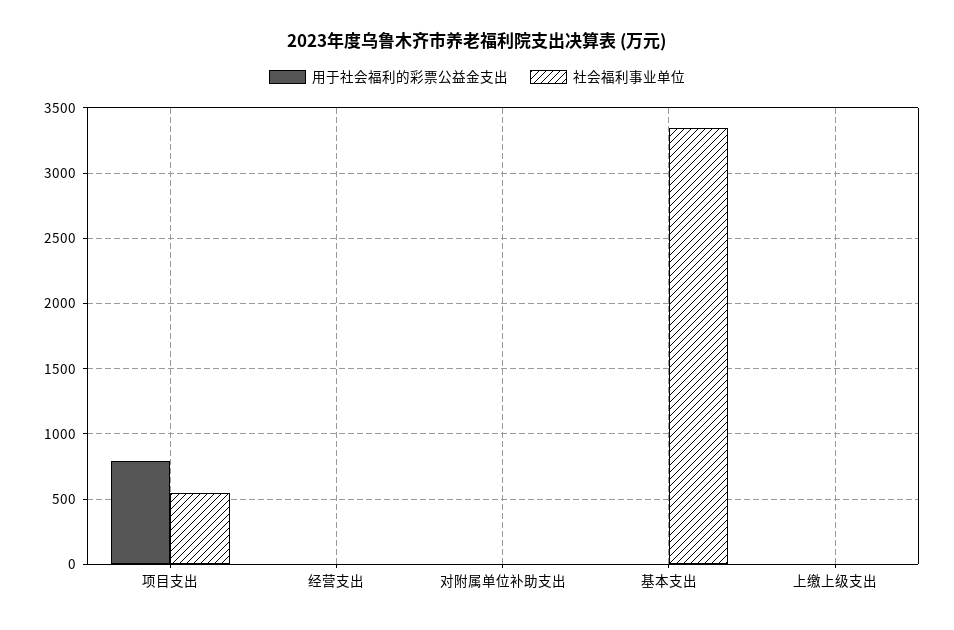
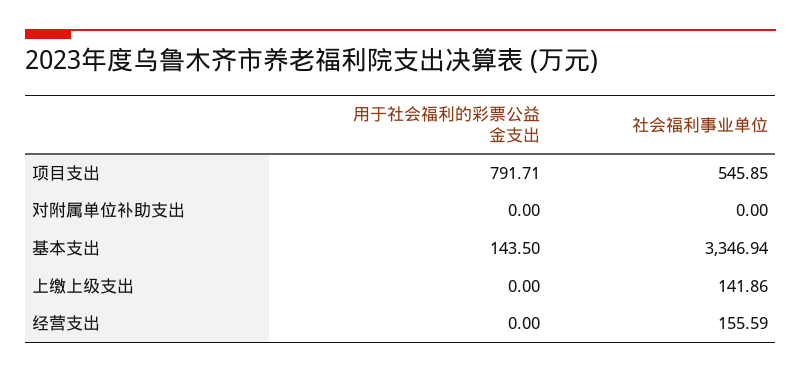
  {
    "用于社会福利的彩票公益金支出": {
      "项目支出": 791.71,
      "经营支出": 0,
      "对附属单位补助支出": 0,
-     "基本支出": 0,
+     "基本支出": 143.5,
      "上缴上级支出": 0
    },
    "社会福利事业单位": {
      "项目支出": 545.85,
-     "经营支出": 0,
+     "经营支出": 155.59,
      "对附属单位补助支出": 0,
      "基本支出": 3346.94,
-     "上缴上级支出": 0
+     "上缴上级支出": 141.86
    }
  }

